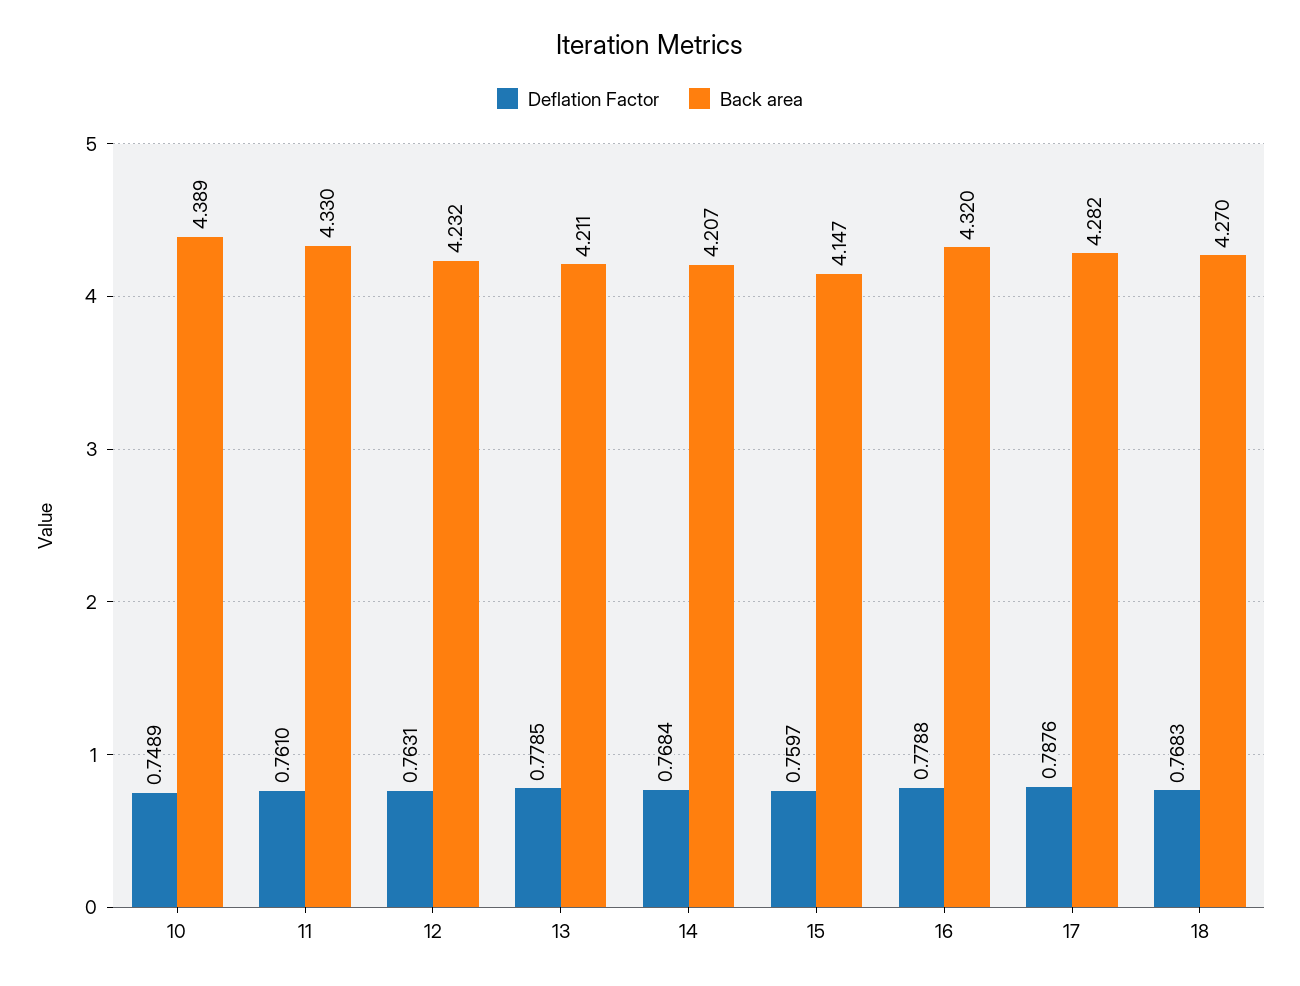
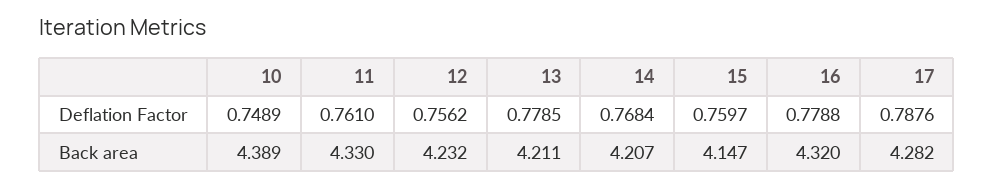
  {
    "Deflation Factor": {
      "10": 0.7489,
      "11": 0.761,
-     "12": 0.7631,
+     "12": 0.7562,
      "13": 0.7785,
      "14": 0.7684,
      "15": 0.7597,
      "16": 0.7788,
-     "17": 0.7876,
+     "17": 0.7876
-     "18": 0.7683
    },
    "Back area": {
      "10": 4.389,
      "11": 4.33,
      "12": 4.232,
      "13": 4.211,
      "14": 4.207,
      "15": 4.147,
      "16": 4.32,
-     "17": 4.282,
+     "17": 4.282
-     "18": 4.27
    }
  }

